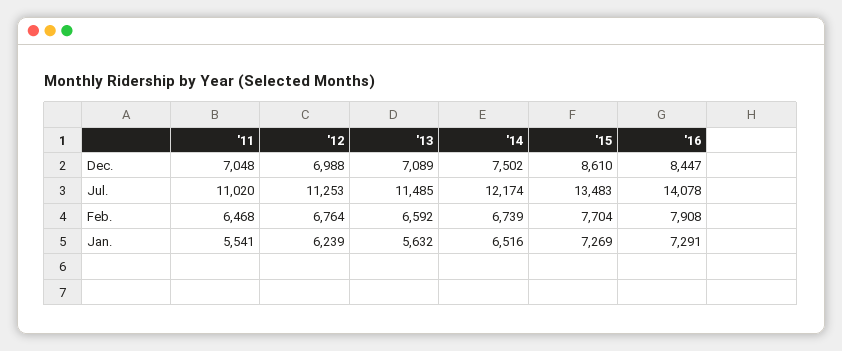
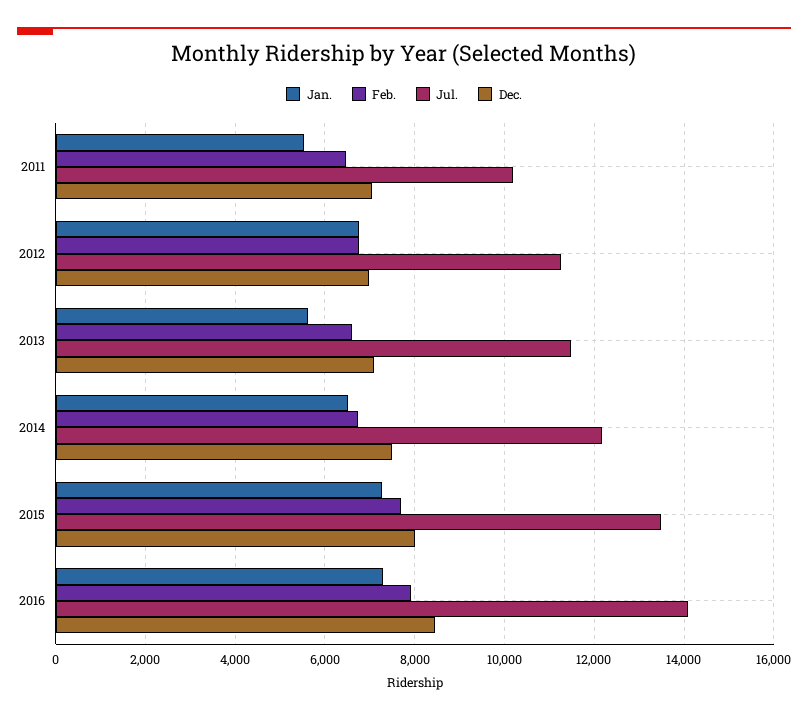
  {
    "Dec.": {
      "'11": 7048,
      "'12": 6988,
      "'13": 7089,
      "'14": 7502,
-     "'15": 8610,
+     "'15": 8000,
      "'16": 8447
    },
    "Jul.": {
-     "'11": 11020,
+     "'11": 10200,
      "'12": 11253,
      "'13": 11485,
      "'14": 12174,
      "'15": 13483,
      "'16": 14078
    },
    "Feb.": {
      "'11": 6468,
      "'12": 6764,
      "'13": 6592,
      "'14": 6739,
      "'15": 7704,
      "'16": 7908
    },
    "Jan.": {
      "'11": 5541,
-     "'12": 6239,
+     "'12": 6800,
      "'13": 5632,
      "'14": 6516,
      "'15": 7269,
      "'16": 7291
    }
  }

